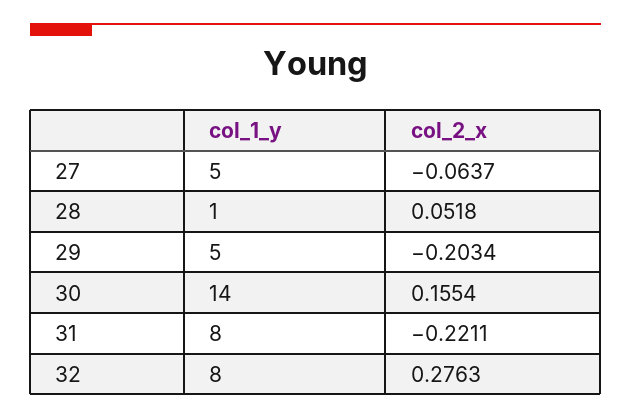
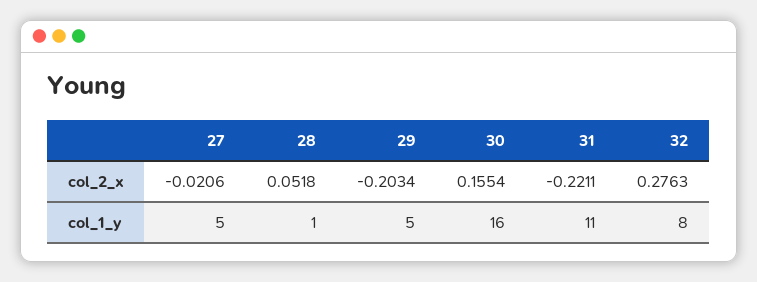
  {
    "col_1_y": {
      "27": 5,
      "28": 1,
      "29": 5,
-     "30": 14,
+     "30": 16,
-     "31": 8,
+     "31": 11,
      "32": 8
    },
    "col_2_x": {
-     "27": -0.0637,
+     "27": -0.0206,
      "28": 0.0518,
      "29": -0.2034,
      "30": 0.1554,
      "31": -0.2211,
      "32": 0.2763
    }
  }

